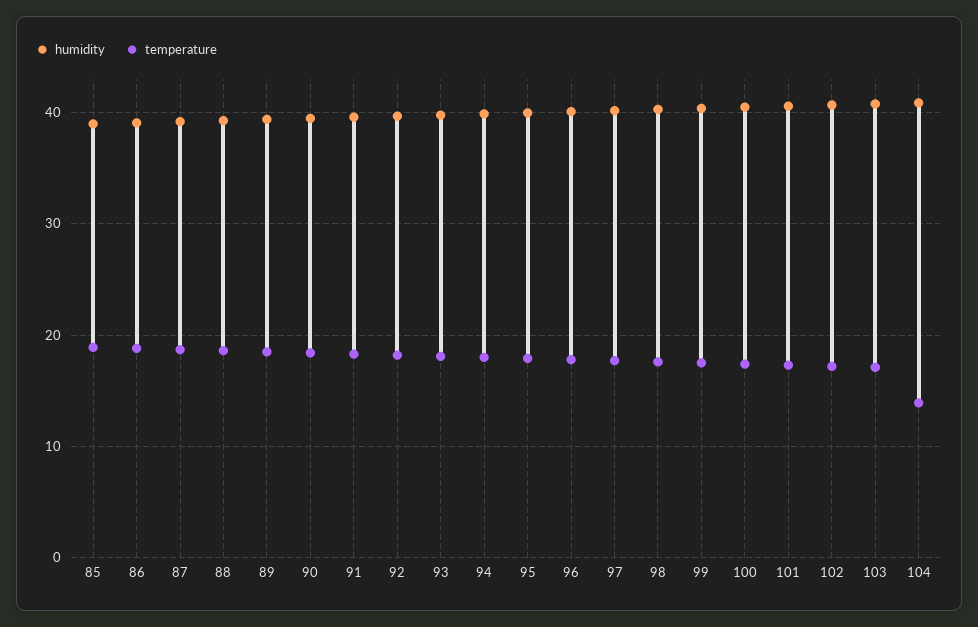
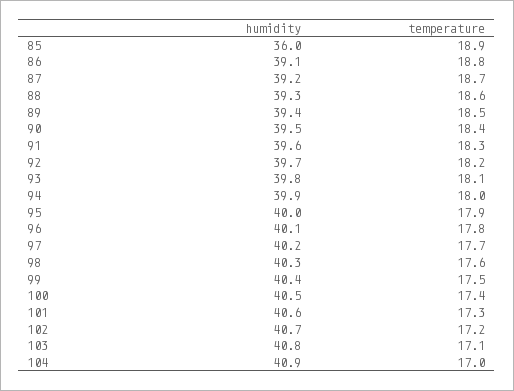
  {
    "humidity": {
-     "85": 39,
+     "85": 36,
      "86": 39.1,
      "87": 39.2,
      "88": 39.3,
      "89": 39.4,
      "90": 39.5,
      "91": 39.6,
      "92": 39.7,
      "93": 39.8,
      "94": 39.9,
      "95": 40,
      "96": 40.1,
      "97": 40.2,
      "98": 40.3,
      "99": 40.4,
      "100": 40.5,
      "101": 40.6,
      "102": 40.7,
      "103": 40.8,
      "104": 40.9
    },
    "temperature": {
      "85": 18.9,
      "86": 18.8,
      "87": 18.7,
      "88": 18.6,
      "89": 18.5,
      "90": 18.4,
      "91": 18.3,
      "92": 18.2,
      "93": 18.1,
      "94": 18,
      "95": 17.9,
      "96": 17.8,
      "97": 17.7,
      "98": 17.6,
      "99": 17.5,
      "100": 17.4,
      "101": 17.3,
      "102": 17.2,
      "103": 17.1,
-     "104": 14
+     "104": 17
    }
  }

